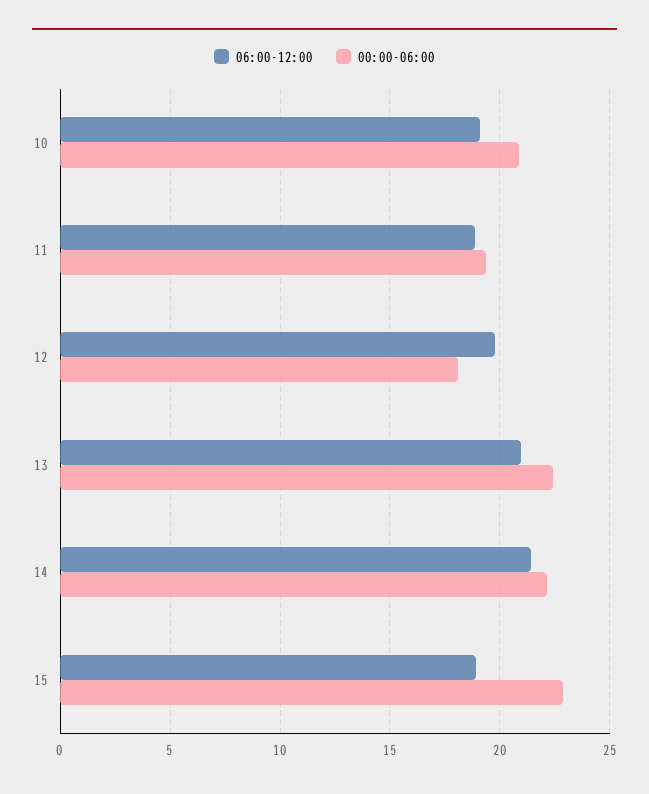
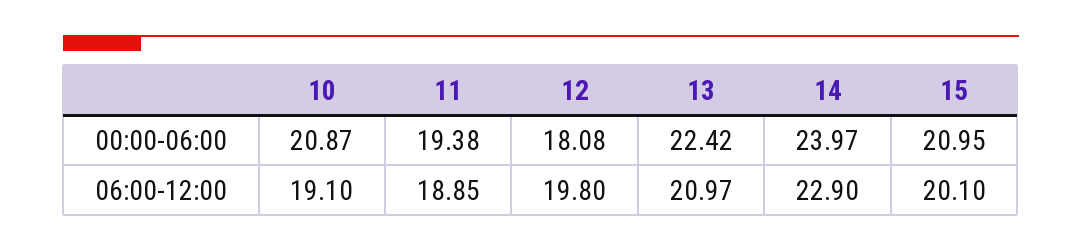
  {
    "06:00-12:00": {
      "10": 19.1,
      "11": 18.85,
      "12": 19.8,
      "13": 20.97,
-     "14": 21.5,
+     "14": 22.9,
-     "15": 19
+     "15": 20.1
    },
    "00:00-06:00": {
      "10": 20.87,
      "11": 19.38,
      "12": 18.08,
      "13": 22.42,
-     "14": 22,
+     "14": 23.97,
-     "15": 23
+     "15": 20.95
    }
  }

